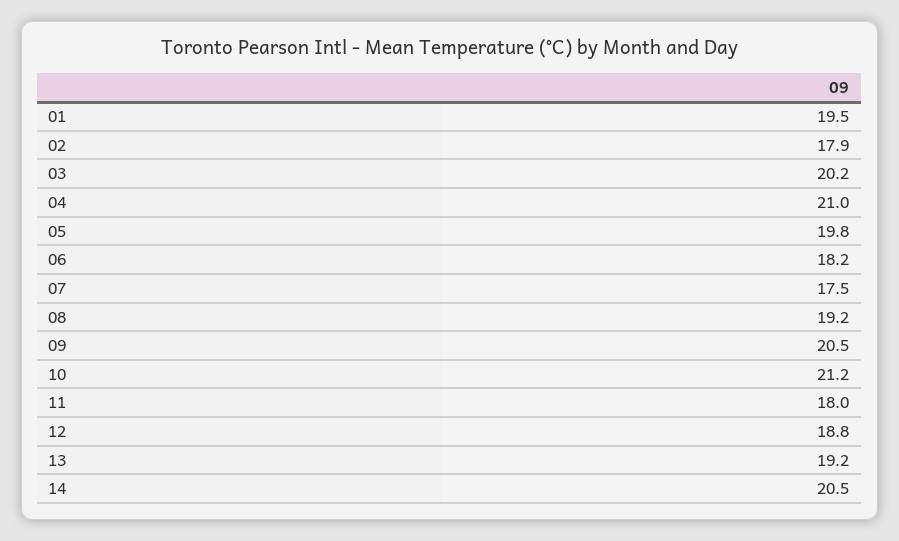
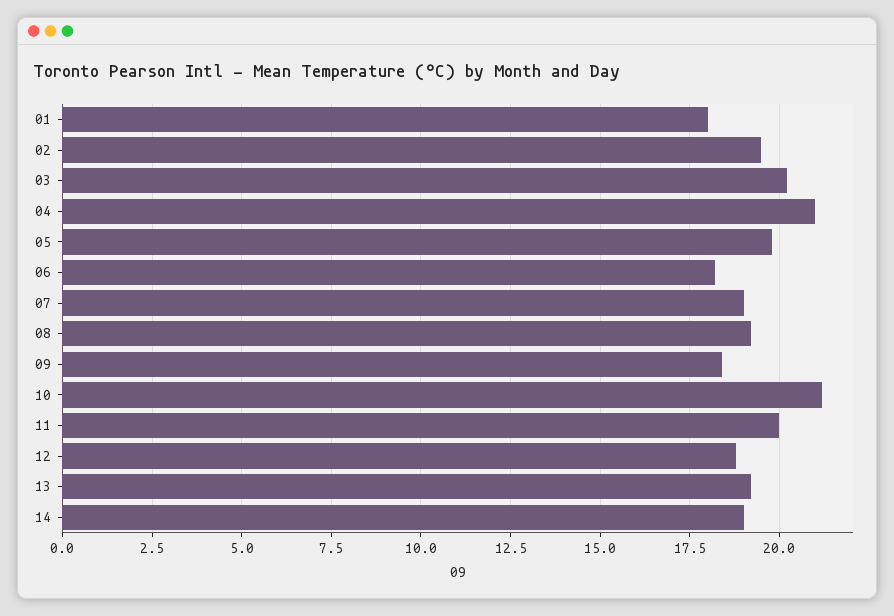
  {
-   "01": 19.5,
+   "01": 18,
-   "02": 17.9,
+   "02": 19.5,
    "03": 20.2,
    "04": 21,
    "05": 19.8,
    "06": 18.2,
-   "07": 17.5,
+   "07": 19,
    "08": 19.2,
-   "09": 20.5,
+   "09": 18.5,
    "10": 21.2,
-   "11": 18,
+   "11": 20,
    "12": 18.8,
    "13": 19.2,
-   "14": 20.5
+   "14": 19
  }

